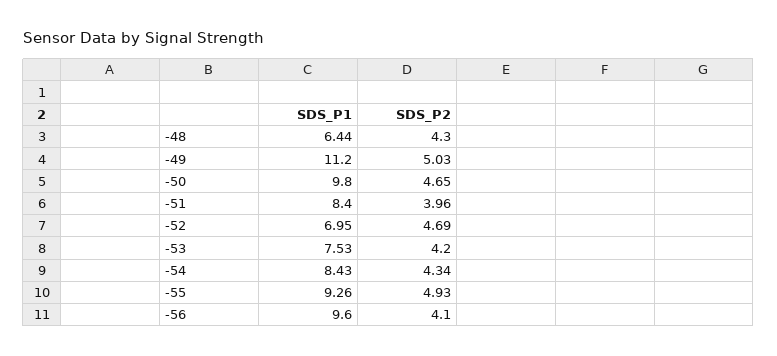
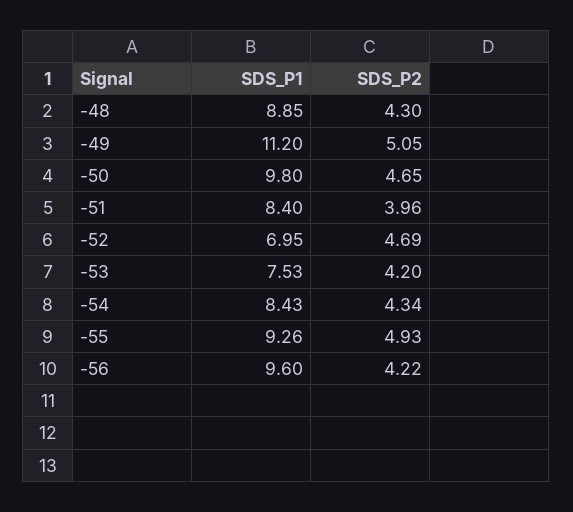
  {
    "SDS_P1": {
-     "-48": 6.44,
+     "-48": 8.85,
      "-49": 11.2,
      "-50": 9.8,
      "-51": 8.4,
      "-52": 6.95,
      "-53": 7.53,
      "-54": 8.43,
      "-55": 9.26,
      "-56": 9.6
    },
    "SDS_P2": {
      "-48": 4.3,
-     "-49": 5.03,
+     "-49": 5.05,
      "-50": 4.65,
      "-51": 3.96,
      "-52": 4.69,
      "-53": 4.2,
      "-54": 4.34,
      "-55": 4.93,
-     "-56": 4.1
+     "-56": 4.22
    }
  }

